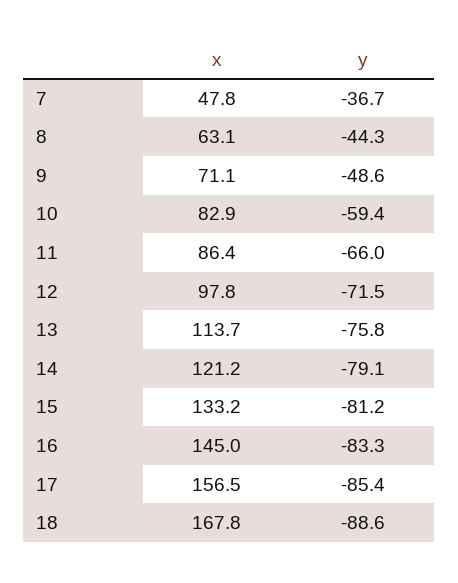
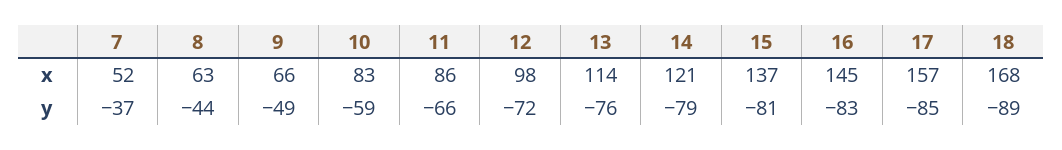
  {
    "x": {
-     "7": 47.8,
+     "7": 52,
      "8": 63.1,
-     "9": 71.1,
+     "9": 66,
      "10": 82.9,
      "11": 86.4,
      "12": 97.8,
      "13": 113.7,
      "14": 121.2,
-     "15": 133.2,
+     "15": 137,
      "16": 145,
      "17": 156.5,
      "18": 167.8
    },
    "y": {
      "7": -36.7,
      "8": -44.3,
      "9": -48.6,
      "10": -59.4,
      "11": -66,
      "12": -71.5,
      "13": -75.8,
      "14": -79.1,
      "15": -81.2,
      "16": -83.3,
      "17": -85.4,
      "18": -88.6
    }
  }

